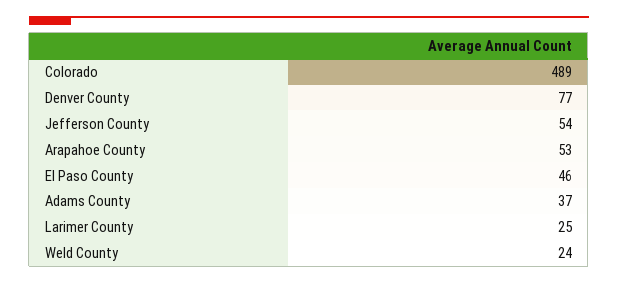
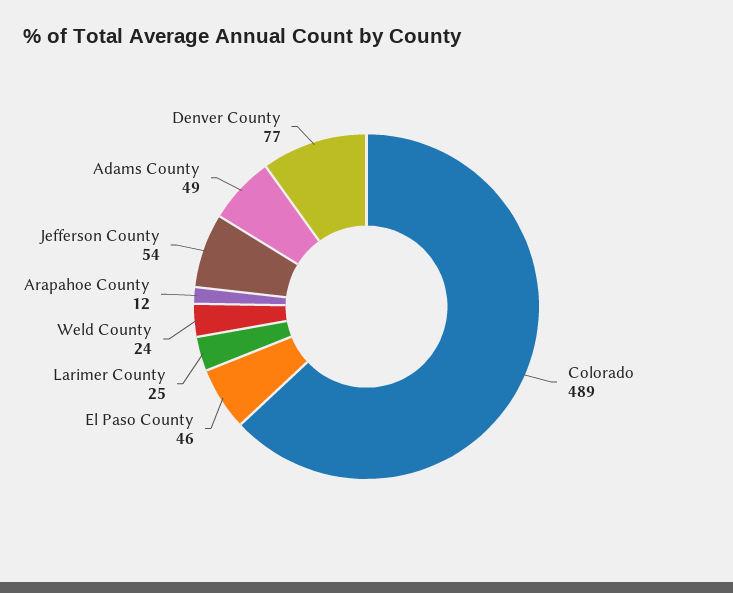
  {
    "Colorado": 489,
    "Denver County": 77,
    "Jefferson County": 54,
-   "Arapahoe County": 53,
+   "Arapahoe County": 12,
    "El Paso County": 46,
-   "Adams County": 37,
+   "Adams County": 49,
    "Larimer County": 25,
    "Weld County": 24
  }

